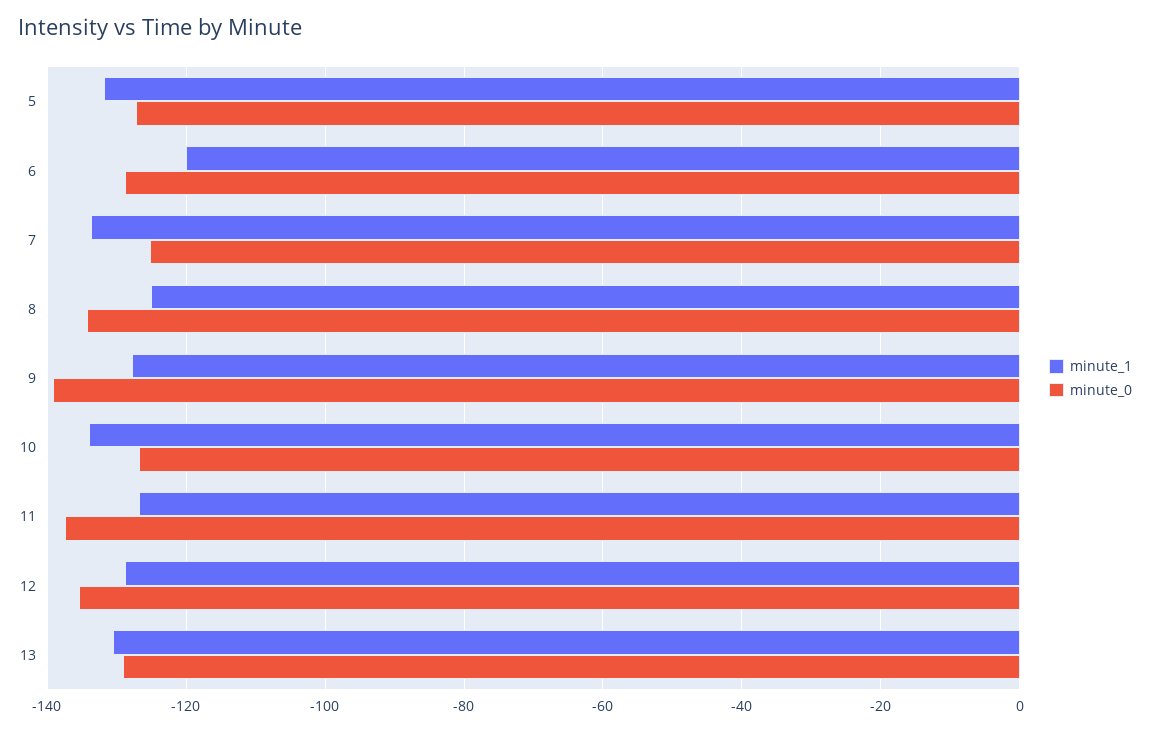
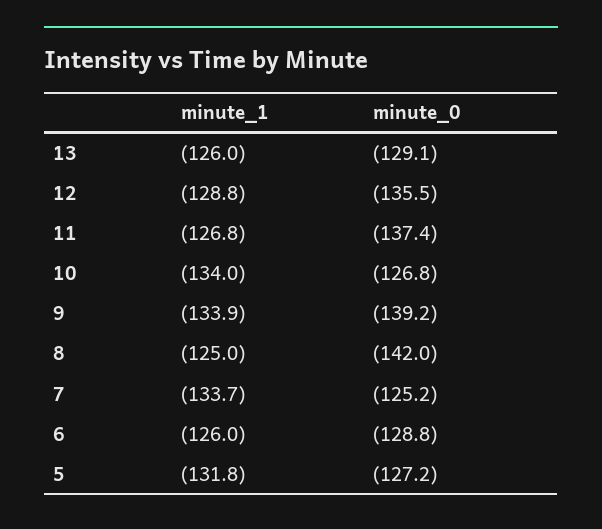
  {
    "minute_1": {
      "5": -131.8,
-     "6": -120,
+     "6": -126,
      "7": -133.7,
      "8": -125,
-     "9": -128,
+     "9": -133.9,
      "10": -134,
      "11": -126.8,
      "12": -128.8,
-     "13": -130
+     "13": -126
    },
    "minute_0": {
      "5": -127.2,
      "6": -128.8,
      "7": -125.2,
-     "8": -134,
+     "8": -142,
      "9": -139.2,
      "10": -126.8,
      "11": -137.4,
      "12": -135.5,
      "13": -129.1
    }
  }

